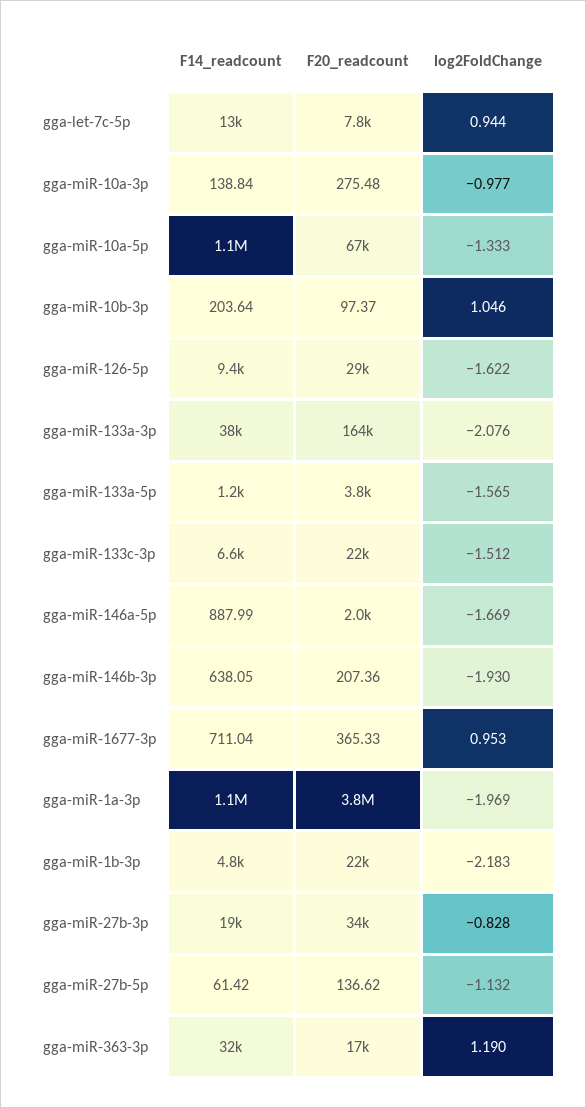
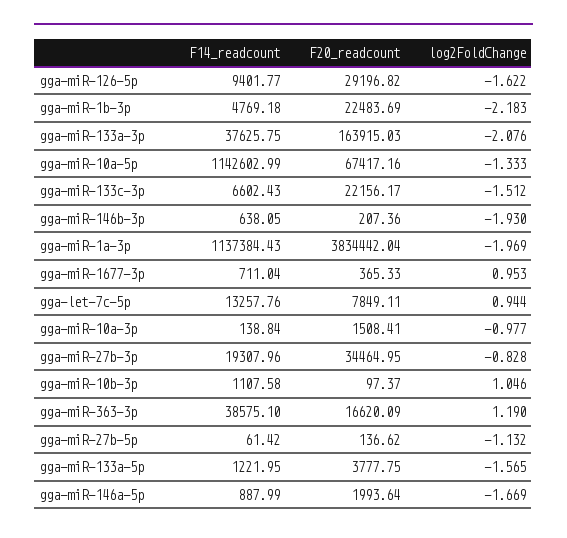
  {
    "F14_readcount": {
      "gga-let-7c-5p": 13257.76,
      "gga-miR-10a-3p": 138.84,
      "gga-miR-10a-5p": 1142602.99,
-     "gga-miR-10b-3p": 203.64,
+     "gga-miR-10b-3p": 1107.58,
      "gga-miR-126-5p": 9401.77,
      "gga-miR-133a-3p": 37625.75,
      "gga-miR-133a-5p": 1221.95,
      "gga-miR-133c-3p": 6602.43,
      "gga-miR-146a-5p": 887.99,
      "gga-miR-146b-3p": 638.05,
      "gga-miR-1677-3p": 711.04,
      "gga-miR-1a-3p": 1137384.43,
      "gga-miR-1b-3p": 4769.18,
      "gga-miR-27b-3p": 19307.96,
      "gga-miR-27b-5p": 61.42,
-     "gga-miR-363-3p": 32000
+     "gga-miR-363-3p": 38575.1
    },
    "F20_readcount": {
      "gga-let-7c-5p": 7849.11,
-     "gga-miR-10a-3p": 275.48,
+     "gga-miR-10a-3p": 1508.41,
      "gga-miR-10a-5p": 67417.16,
      "gga-miR-10b-3p": 97.37,
      "gga-miR-126-5p": 29196.82,
      "gga-miR-133a-3p": 163915.03,
      "gga-miR-133a-5p": 3777.75,
      "gga-miR-133c-3p": 22156.17,
      "gga-miR-146a-5p": 1993.64,
      "gga-miR-146b-3p": 207.36,
      "gga-miR-1677-3p": 365.33,
      "gga-miR-1a-3p": 3834442.04,
      "gga-miR-1b-3p": 22483.69,
      "gga-miR-27b-3p": 34464.95,
      "gga-miR-27b-5p": 136.62,
      "gga-miR-363-3p": 16620.09
    },
    "log2FoldChange": {
      "gga-let-7c-5p": 0.944,
      "gga-miR-10a-3p": -0.977,
      "gga-miR-10a-5p": -1.333,
      "gga-miR-10b-3p": 1.046,
      "gga-miR-126-5p": -1.622,
      "gga-miR-133a-3p": -2.076,
      "gga-miR-133a-5p": -1.565,
      "gga-miR-133c-3p": -1.512,
      "gga-miR-146a-5p": -1.669,
      "gga-miR-146b-3p": -1.93,
      "gga-miR-1677-3p": 0.953,
      "gga-miR-1a-3p": -1.969,
      "gga-miR-1b-3p": -2.183,
      "gga-miR-27b-3p": -0.828,
      "gga-miR-27b-5p": -1.132,
      "gga-miR-363-3p": 1.19
    }
  }

